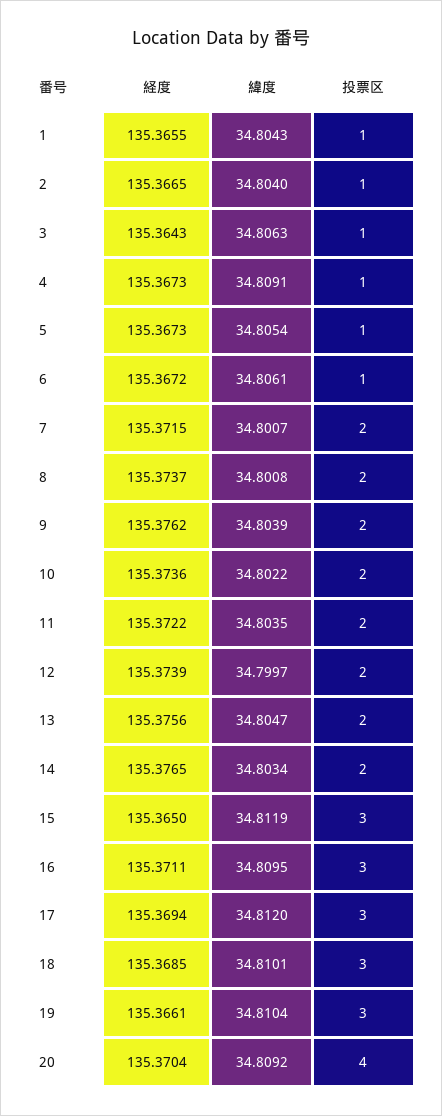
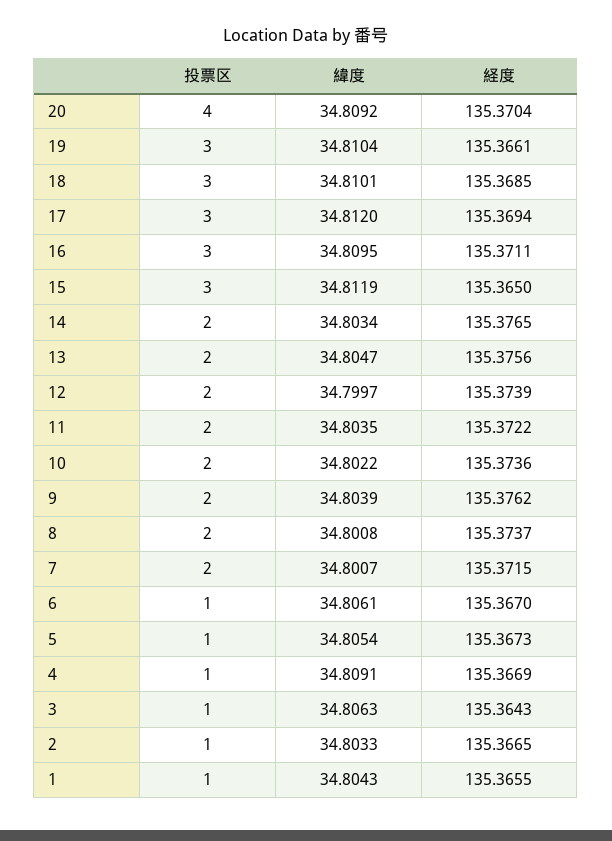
  {
    "経度": {
      "1": 135.3655,
      "2": 135.3665,
      "3": 135.3643,
-     "4": 135.3673,
+     "4": 135.3669,
      "5": 135.3673,
-     "6": 135.3672,
+     "6": 135.367,
      "7": 135.3715,
      "8": 135.3737,
      "9": 135.3762,
      "10": 135.3736,
      "11": 135.3722,
      "12": 135.3739,
      "13": 135.3756,
      "14": 135.3765,
      "15": 135.365,
      "16": 135.3711,
      "17": 135.3694,
      "18": 135.3685,
      "19": 135.3661,
      "20": 135.3704
    },
    "緯度": {
      "1": 34.8043,
-     "2": 34.804,
+     "2": 34.8033,
      "3": 34.8063,
      "4": 34.8091,
      "5": 34.8054,
      "6": 34.8061,
      "7": 34.8007,
      "8": 34.8008,
      "9": 34.8039,
      "10": 34.8022,
      "11": 34.8035,
      "12": 34.7997,
      "13": 34.8047,
      "14": 34.8034,
      "15": 34.8119,
      "16": 34.8095,
      "17": 34.812,
      "18": 34.8101,
      "19": 34.8104,
      "20": 34.8092
    },
    "投票区": {
      "1": 1,
      "2": 1,
      "3": 1,
      "4": 1,
      "5": 1,
      "6": 1,
      "7": 2,
      "8": 2,
      "9": 2,
      "10": 2,
      "11": 2,
      "12": 2,
      "13": 2,
      "14": 2,
      "15": 3,
      "16": 3,
      "17": 3,
      "18": 3,
      "19": 3,
      "20": 4
    }
  }

